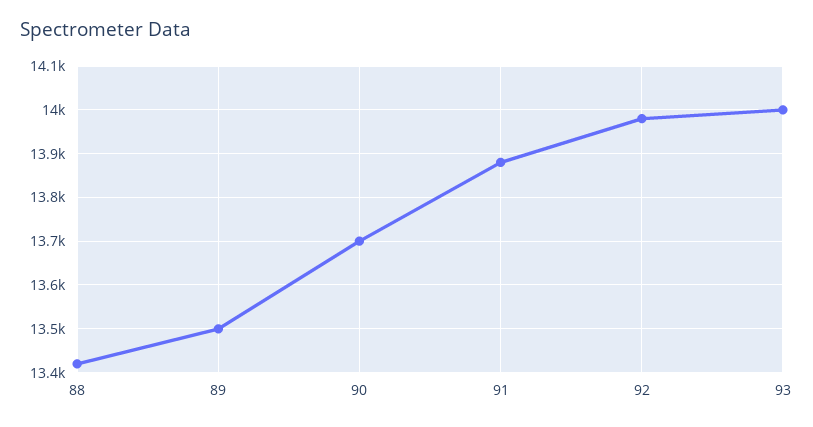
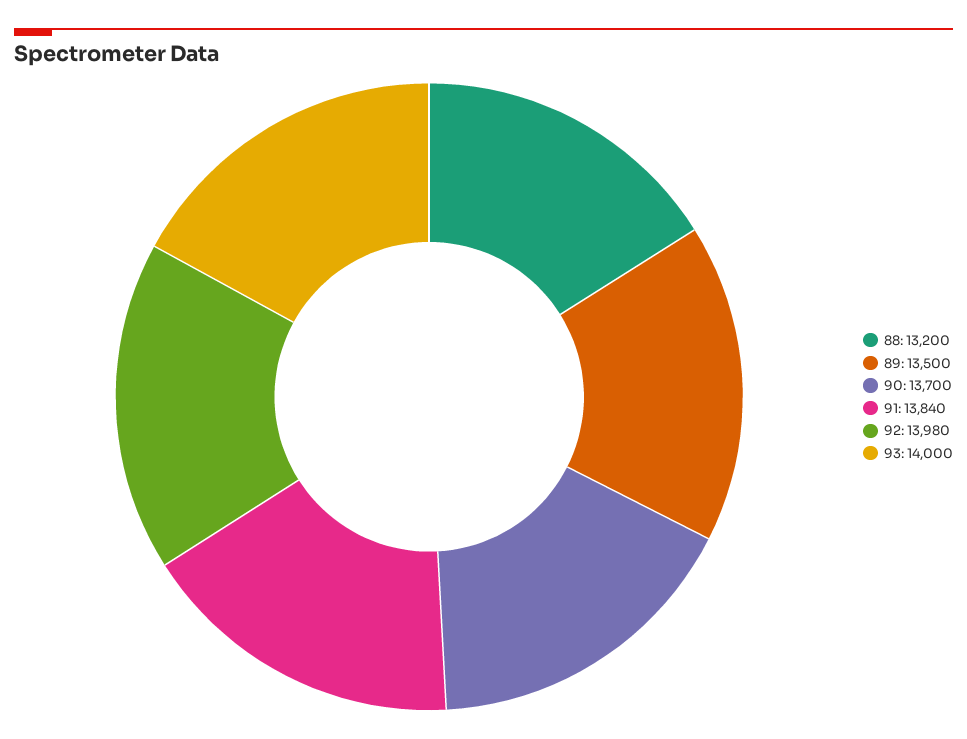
  {
-   "88": 13420,
+   "88": 13200,
    "89": 13500,
    "90": 13700,
-   "91": 13880,
+   "91": 13840,
    "92": 13980,
    "93": 14000
  }

